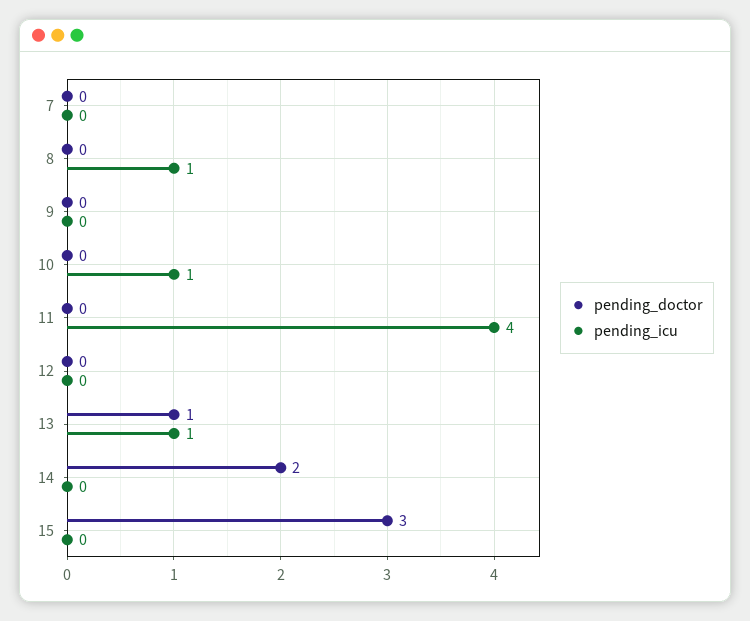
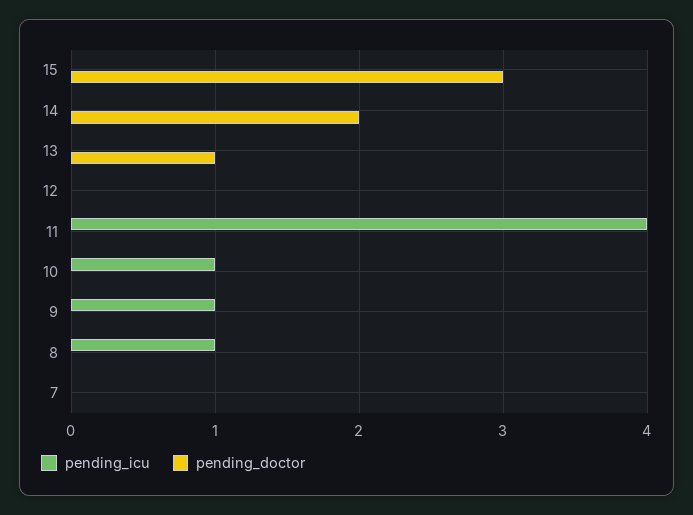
  {
    "pending_doctor": {
      "7": 0,
      "8": 0,
      "9": 0,
      "10": 0,
      "11": 0,
      "12": 0,
      "13": 1,
      "14": 2,
      "15": 3
    },
    "pending_icu": {
      "7": 0,
      "8": 1,
-     "9": 0,
+     "9": 1,
      "10": 1,
      "11": 4,
      "12": 0,
-     "13": 1,
+     "13": 0,
      "14": 0,
      "15": 0
    }
  }

